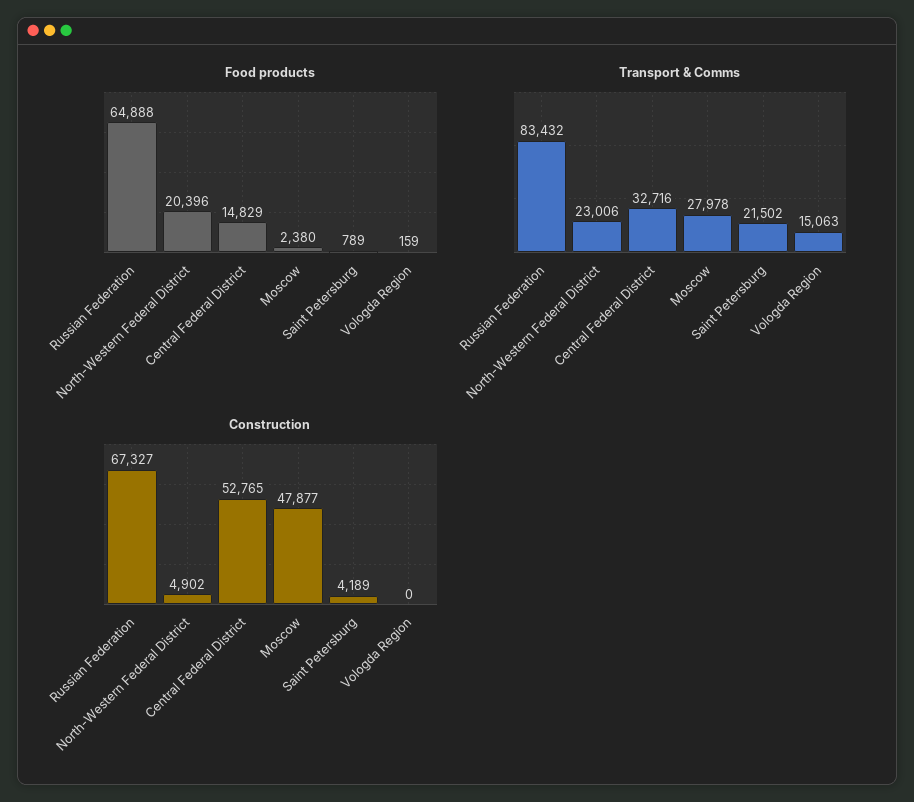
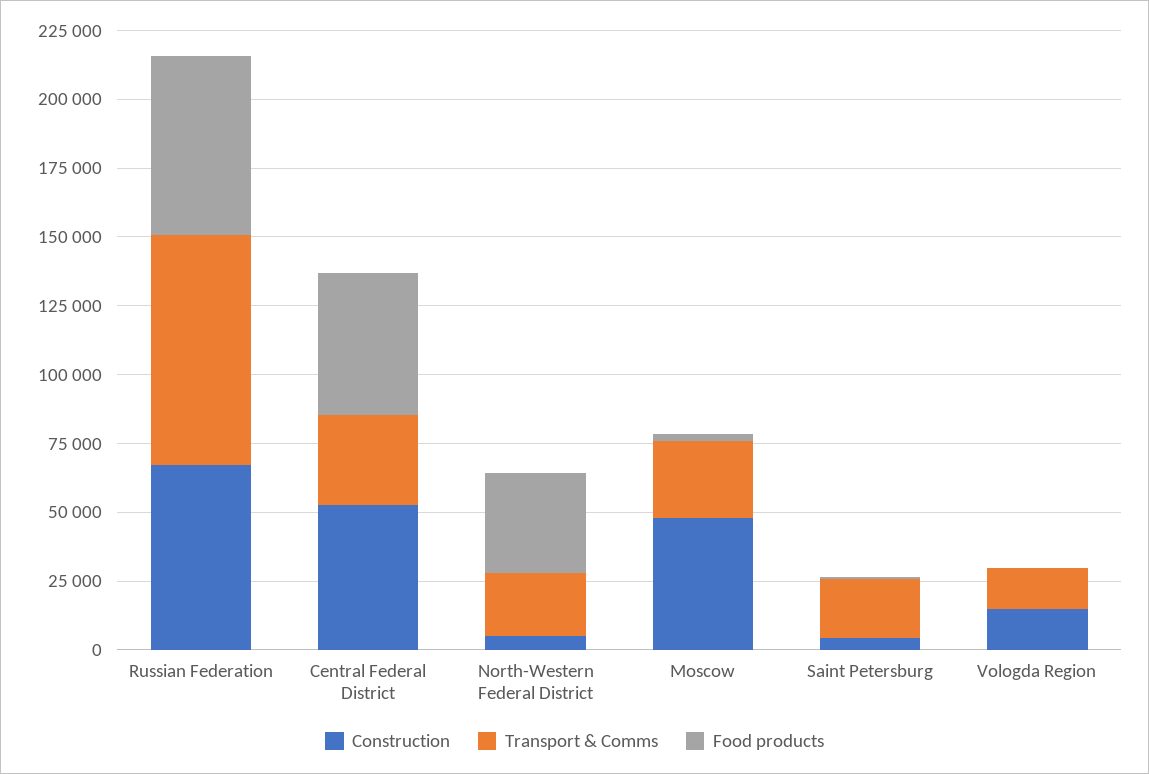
  {
    "Food products": {
      "Russian Federation": 64888,
-     "North-Western Federal District": 20396,
+     "North-Western Federal District": 35000,
-     "Central Federal District": 14829,
+     "Central Federal District": 50000,
      "Moscow": 2380,
      "Saint Petersburg": 789,
      "Vologda Region": 159
    },
    "Transport & Comms": {
      "Russian Federation": 83432,
      "North-Western Federal District": 23006,
      "Central Federal District": 32716,
      "Moscow": 27978,
      "Saint Petersburg": 21502,
      "Vologda Region": 15063
    },
    "Construction": {
      "Russian Federation": 67327,
      "North-Western Federal District": 4902,
      "Central Federal District": 52765,
      "Moscow": 47877,
      "Saint Petersburg": 4189,
-     "Vologda Region": 0
+     "Vologda Region": 15000
    }
  }

